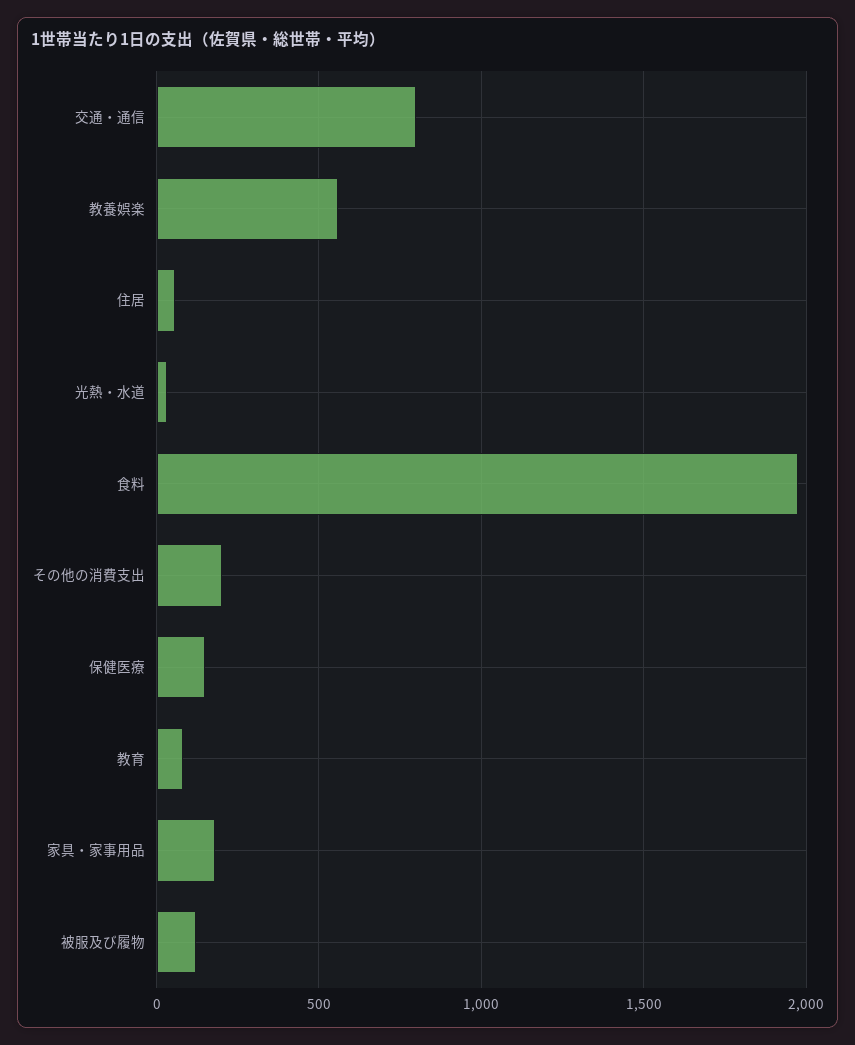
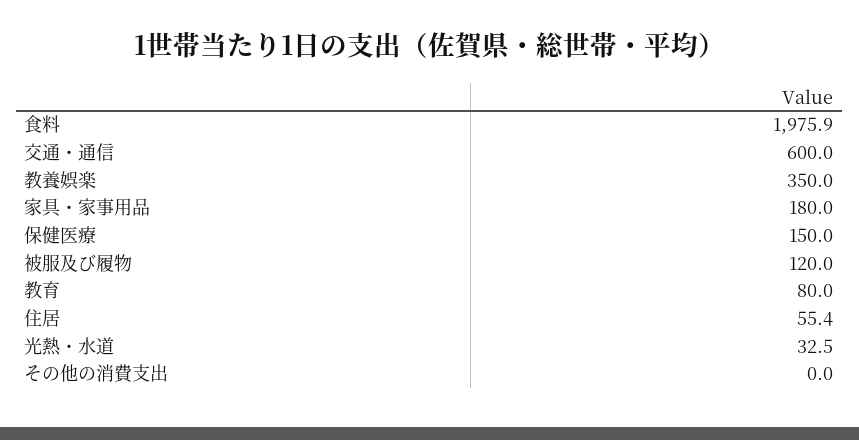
  {
-   "交通・通信": 800,
+   "交通・通信": 600,
-   "教養娯楽": 550,
+   "教養娯楽": 350,
    "住居": 55.4,
    "光熱・水道": 32.5,
    "食料": 1975.9,
-   "その他の消費支出": 200,
+   "その他の消費支出": 0,
    "保健医療": 150,
    "教育": 80,
    "家具・家事用品": 180,
    "被服及び履物": 120
  }

